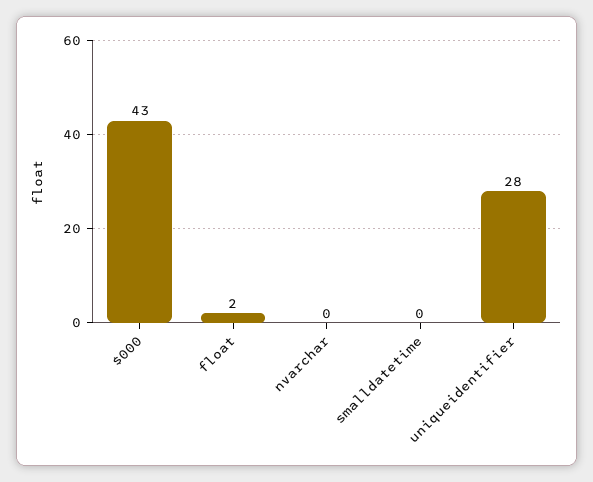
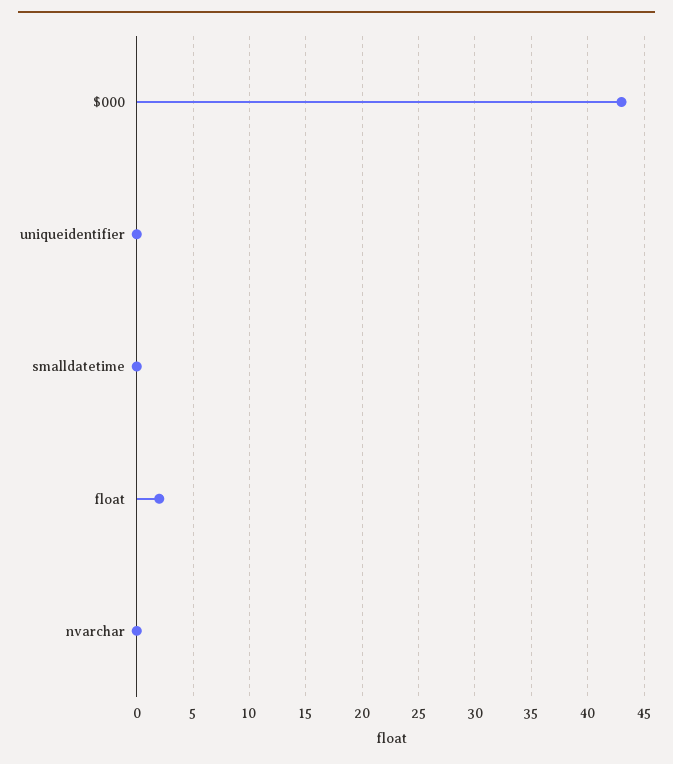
  {
    "$000": 43,
    "float": 2,
    "nvarchar": 0,
    "smalldatetime": 0,
-   "uniqueidentifier": 28
+   "uniqueidentifier": 0
  }

